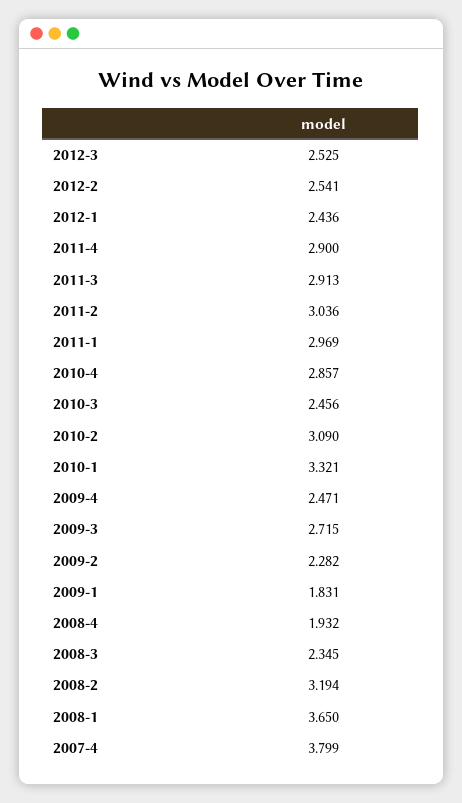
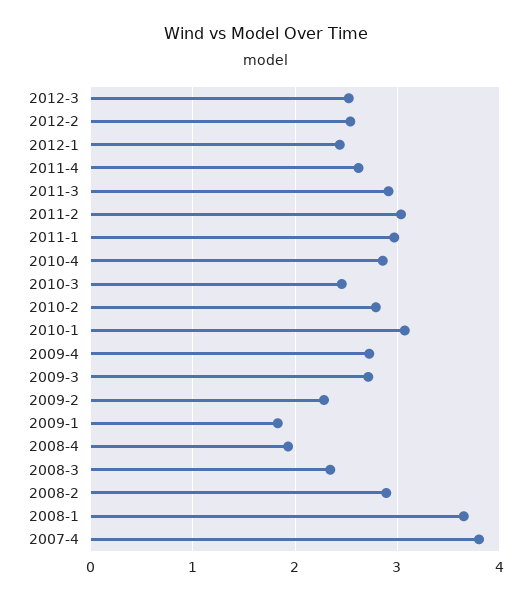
  {
    "2012-3": 2.525,
    "2012-2": 2.541,
    "2012-1": 2.436,
-   "2011-4": 2.9,
+   "2011-4": 2.6,
    "2011-3": 2.913,
    "2011-2": 3.036,
    "2011-1": 2.969,
    "2010-4": 2.857,
    "2010-3": 2.456,
-   "2010-2": 3.09,
+   "2010-2": 2.8,
-   "2010-1": 3.321,
+   "2010-1": 3.1,
-   "2009-4": 2.471,
+   "2009-4": 2.7,
    "2009-3": 2.715,
    "2009-2": 2.282,
    "2009-1": 1.831,
    "2008-4": 1.932,
    "2008-3": 2.345,
-   "2008-2": 3.194,
+   "2008-2": 2.9,
    "2008-1": 3.65,
    "2007-4": 3.799
  }

